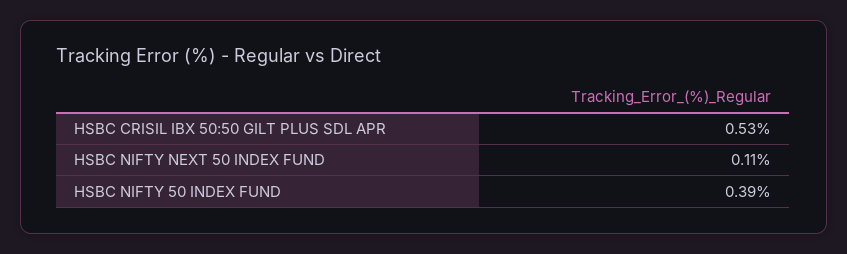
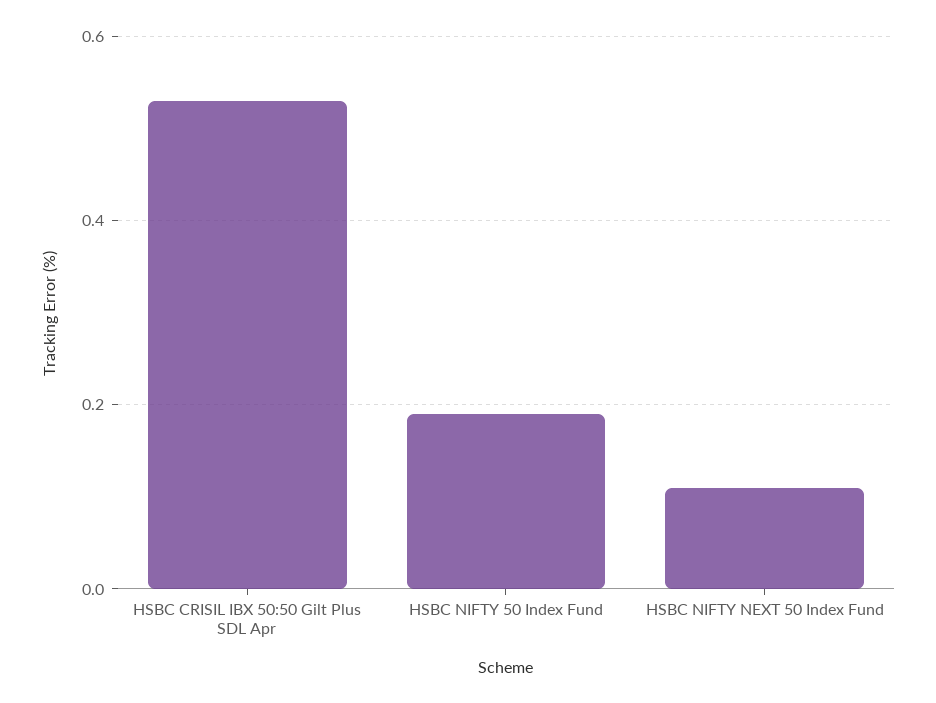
  {
    "HSBC CRISIL IBX 50:50 GILT PLUS SDL APR": 0.53,
    "HSBC NIFTY NEXT 50 INDEX FUND": 0.11,
-   "HSBC NIFTY 50 INDEX FUND": 0.39
+   "HSBC NIFTY 50 INDEX FUND": 0.2
  }

